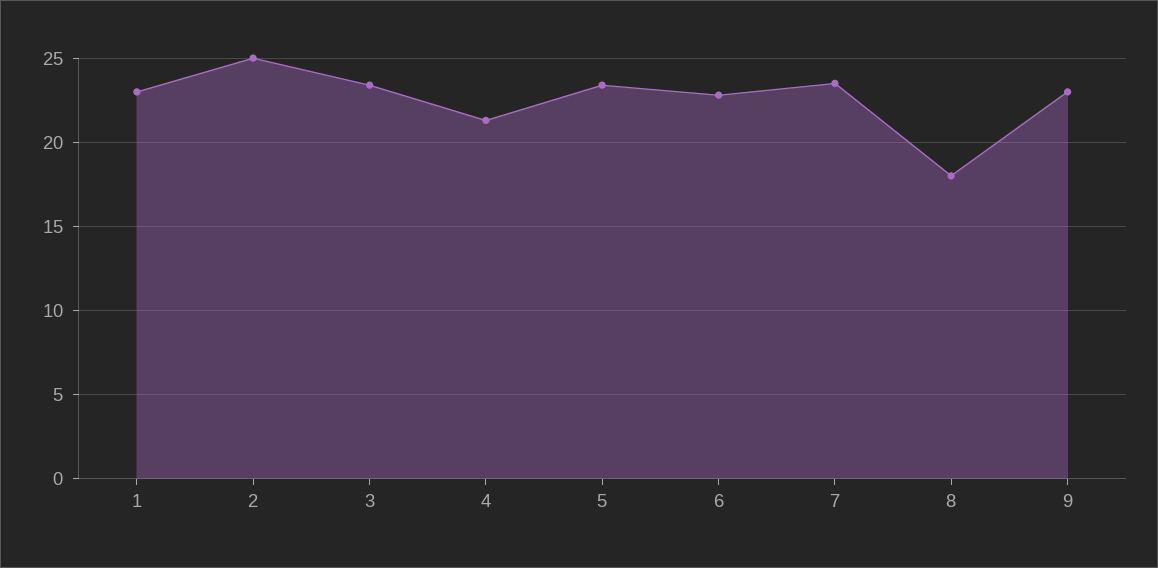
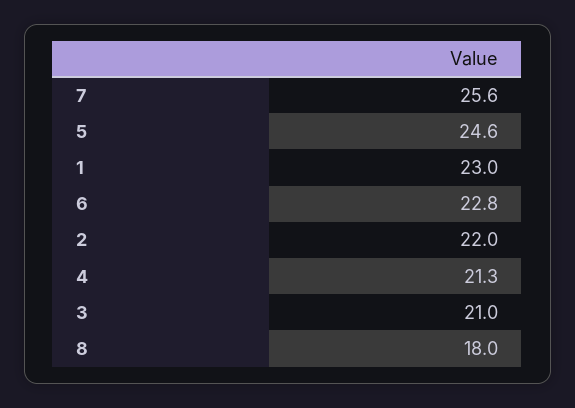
  {
    "1": 23,
-   "2": 25,
+   "2": 22,
-   "3": 23.5,
+   "3": 21,
    "4": 21.3,
-   "5": 23.5,
+   "5": 24.6,
    "6": 22.8,
-   "7": 23.5,
+   "7": 25.6,
-   "8": 18,
+   "8": 18
-   "9": 23
  }

